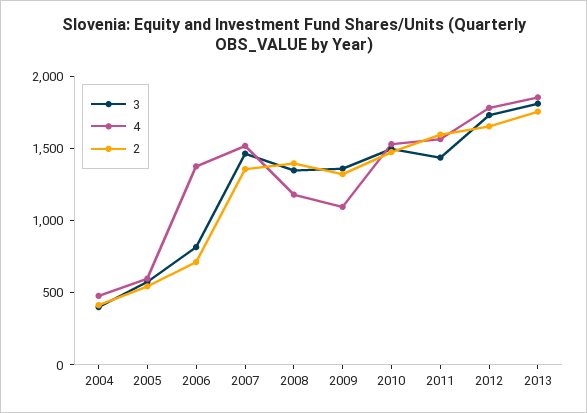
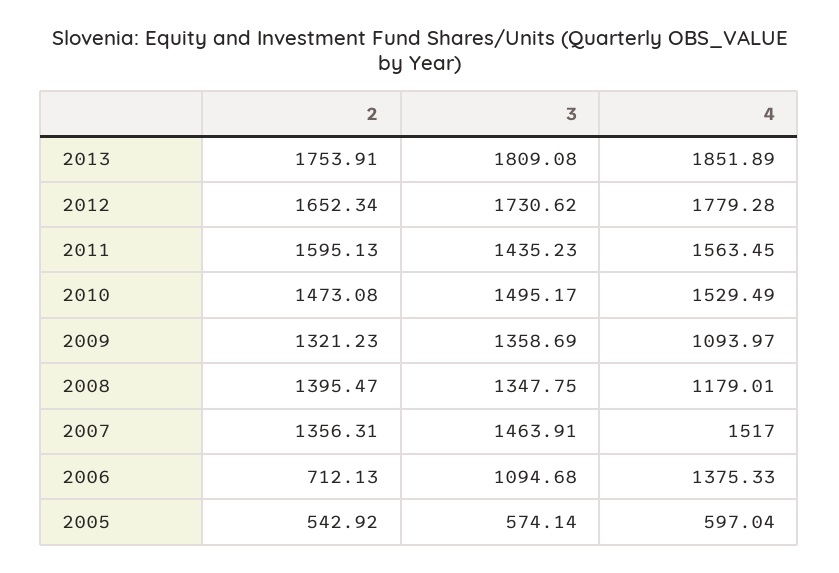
  {
    "3": {
-     "2004": 400,
      "2005": 574.14,
-     "2006": 800,
+     "2006": 1094.68,
      "2007": 1463.91,
      "2008": 1347.75,
      "2009": 1358.69,
      "2010": 1495.17,
      "2011": 1435.23,
      "2012": 1730.62,
      "2013": 1809.08
    },
    "4": {
-     "2004": 500,
      "2005": 597.04,
      "2006": 1375.33,
      "2007": 1517,
      "2008": 1179.01,
      "2009": 1093.97,
      "2010": 1529.49,
      "2011": 1563.45,
      "2012": 1779.28,
      "2013": 1851.89
    },
    "2": {
-     "2004": 400,
      "2005": 542.92,
      "2006": 712.13,
      "2007": 1356.31,
      "2008": 1395.47,
      "2009": 1321.23,
      "2010": 1473.08,
      "2011": 1595.13,
      "2012": 1652.34,
      "2013": 1753.91
    }
  }

